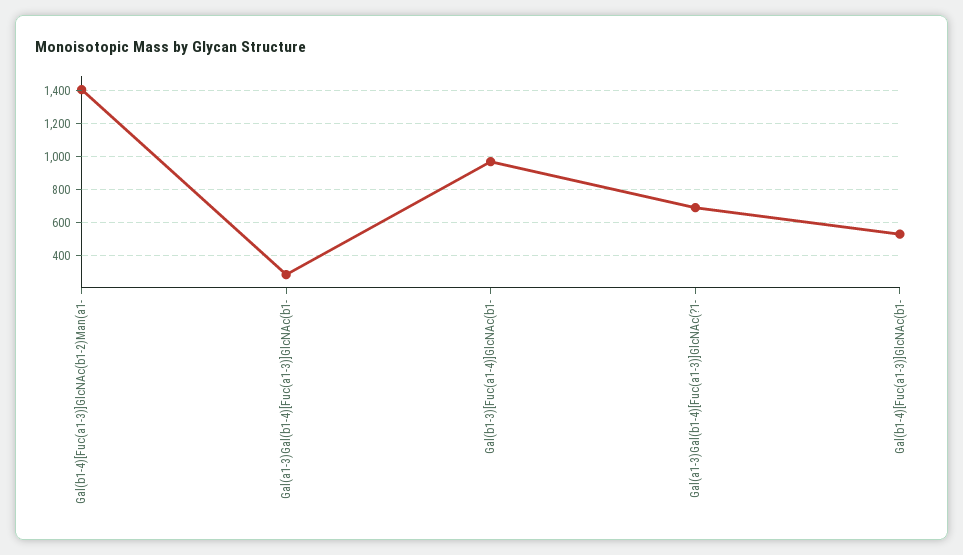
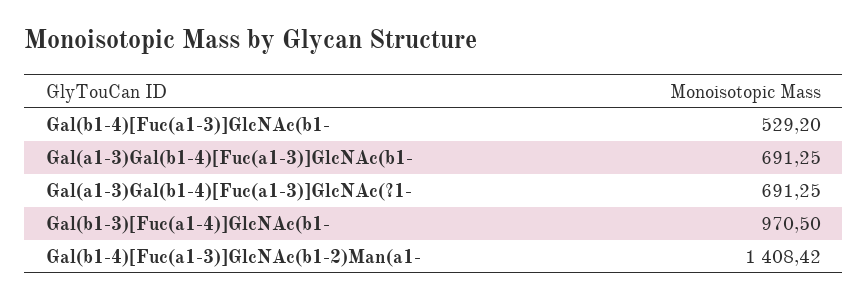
  {
    "Gal(b1-4)[Fuc(a1-3)]GlcNAc(b1-2)Man(a1-": 1408.42,
-   "Gal(a1-3)Gal(b1-4)[Fuc(a1-3)]GlcNAc(b1-": 300,
+   "Gal(a1-3)Gal(b1-4)[Fuc(a1-3)]GlcNAc(b1-": 691.25,
    "Gal(b1-3)[Fuc(a1-4)]GlcNAc(b1-": 970.5,
    "Gal(a1-3)Gal(b1-4)[Fuc(a1-3)]GlcNAc(?1-": 691.25,
    "Gal(b1-4)[Fuc(a1-3)]GlcNAc(b1-": 529.2
  }

